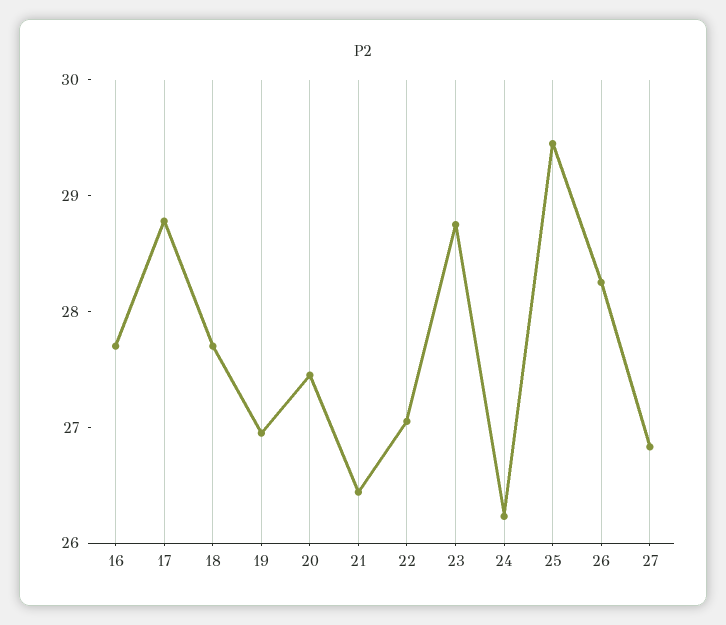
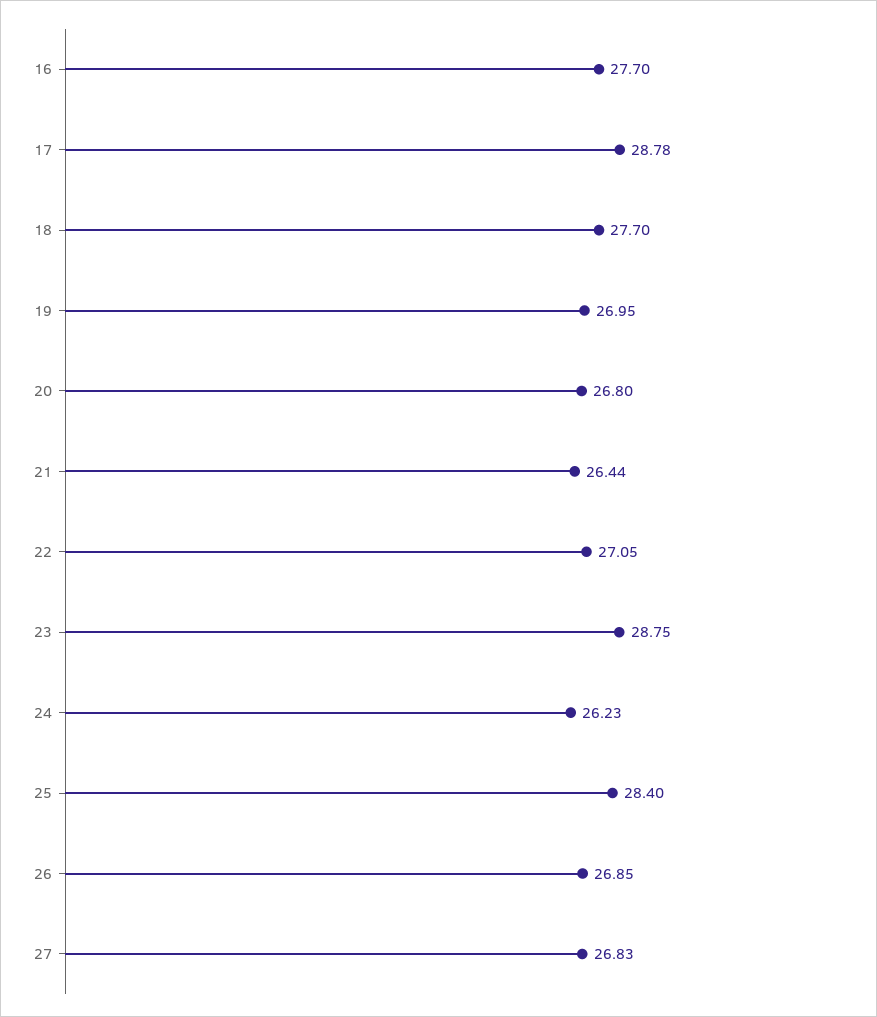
  {
    "16": 27.7,
    "17": 28.78,
    "18": 27.7,
    "19": 26.95,
-   "20": 27.4,
+   "20": 26.8,
    "21": 26.44,
    "22": 27.05,
    "23": 28.75,
    "24": 26.23,
-   "25": 29.4,
+   "25": 28.4,
-   "26": 28.2,
+   "26": 26.85,
    "27": 26.83
  }

